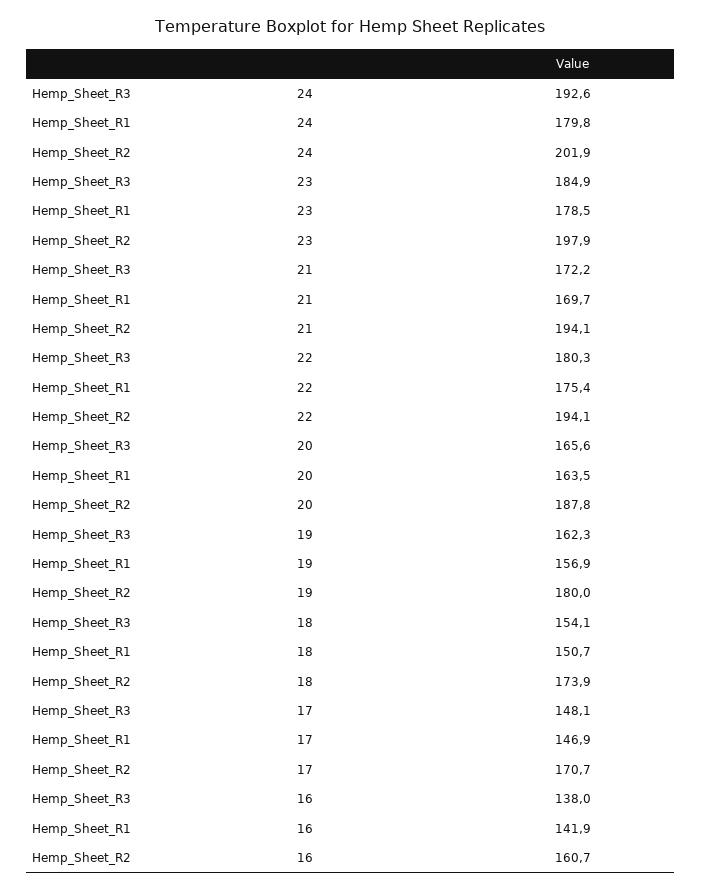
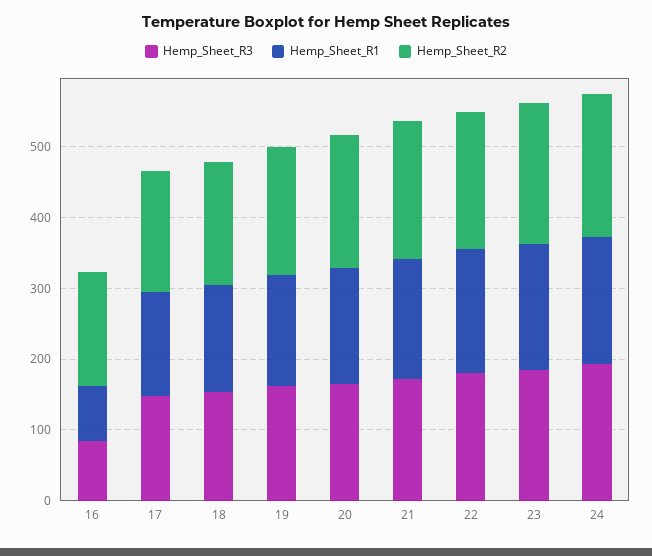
  {
    "Hemp_Sheet_R3": {
      "24": 192.6,
      "23": 184.9,
      "21": 172.2,
      "22": 180.3,
      "20": 165.6,
      "19": 162.3,
      "18": 154.1,
      "17": 148.1,
-     "16": 138
+     "16": 80
    },
    "Hemp_Sheet_R1": {
      "24": 179.8,
      "23": 178.5,
      "21": 169.7,
      "22": 175.4,
      "20": 163.5,
      "19": 156.9,
      "18": 150.7,
      "17": 146.9,
-     "16": 141.9
+     "16": 80
    },
    "Hemp_Sheet_R2": {
      "24": 201.9,
      "23": 197.9,
      "21": 194.1,
      "22": 194.1,
      "20": 187.8,
      "19": 180,
      "18": 173.9,
      "17": 170.7,
      "16": 160.7
    }
  }

